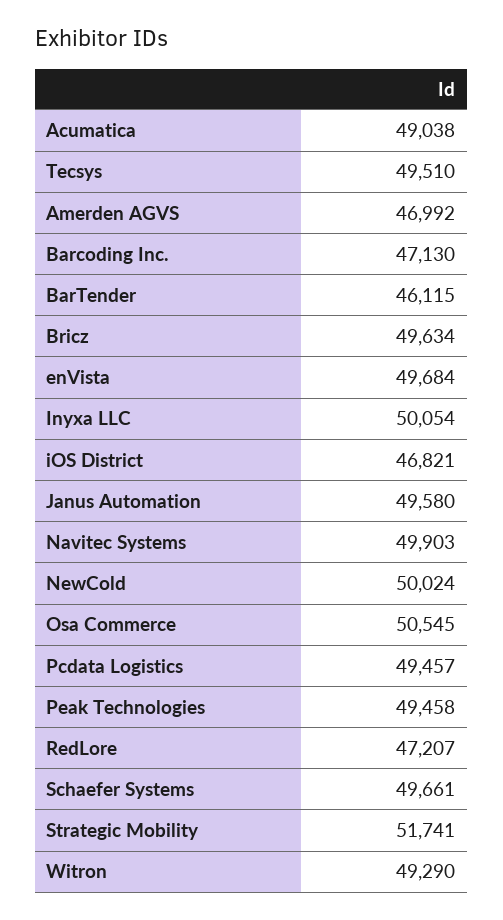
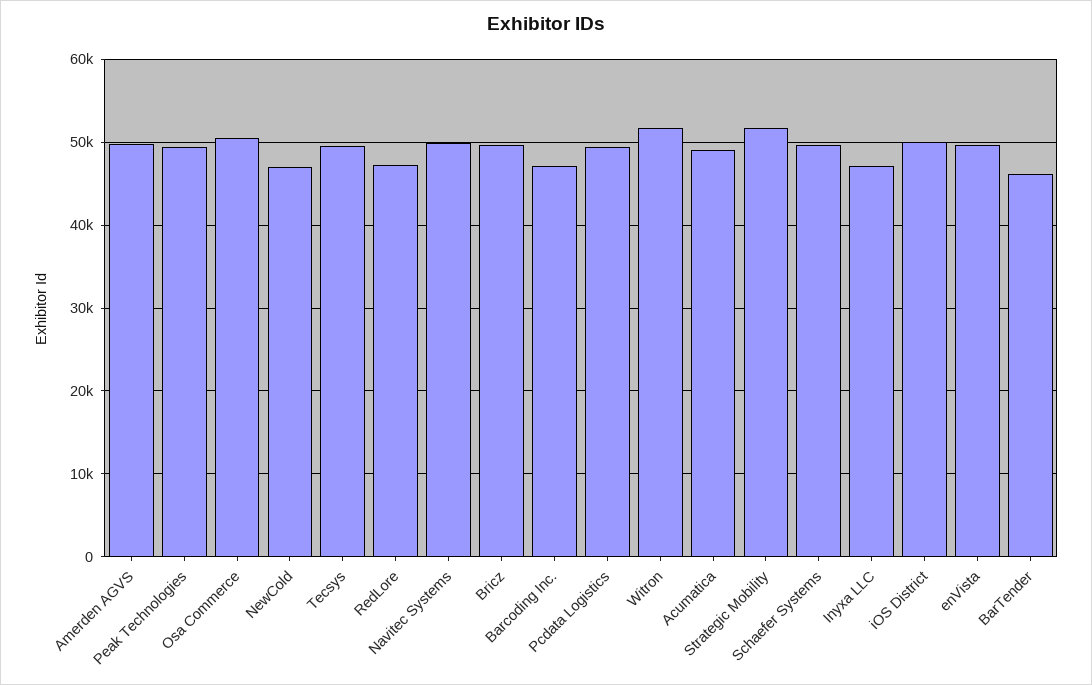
  {
    "Acumatica": 49038,
    "Tecsys": 49510,
-   "Amerden AGVS": 46992,
+   "Amerden AGVS": 50000,
    "Barcoding Inc.": 47130,
    "BarTender": 46115,
    "Bricz": 49634,
    "enVista": 49684,
-   "Inyxa LLC": 50054,
+   "Inyxa LLC": 47000,
-   "iOS District": 46821,
+   "iOS District": 50000,
-   "Janus Automation": 49580,
    "Navitec Systems": 49903,
-   "NewCold": 50024,
+   "NewCold": 47000,
    "Osa Commerce": 50545,
    "Pcdata Logistics": 49457,
    "Peak Technologies": 49458,
    "RedLore": 47207,
    "Schaefer Systems": 49661,
    "Strategic Mobility": 51741,
-   "Witron": 49290
+   "Witron": 52000
  }

